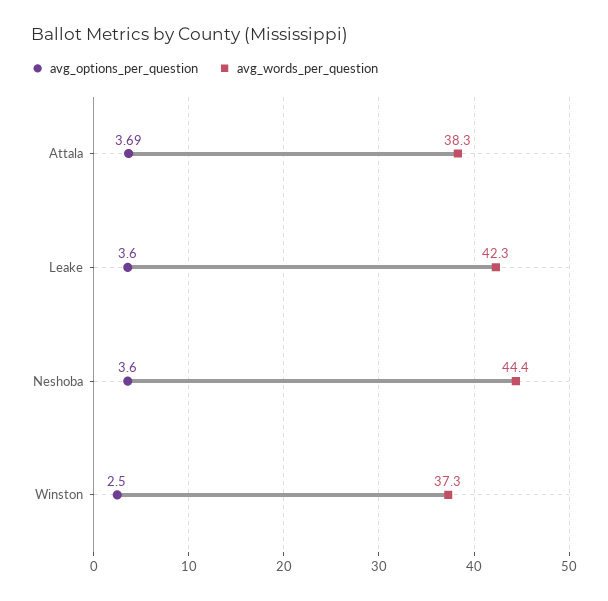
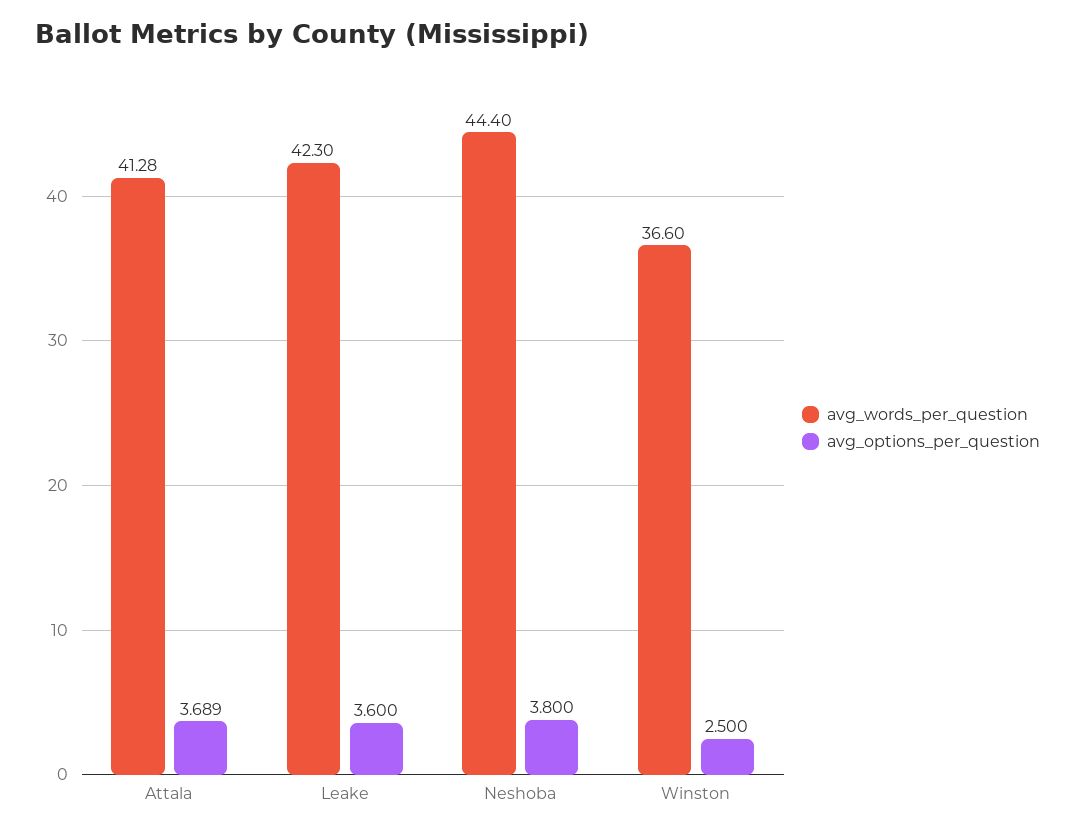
  {
    "avg_options_per_question": {
      "Attala": 3.689,
      "Leake": 3.6,
-     "Neshoba": 3.6,
+     "Neshoba": 3.8,
      "Winston": 2.5
    },
    "avg_words_per_question": {
-     "Attala": 38.3,
+     "Attala": 41.28,
      "Leake": 42.3,
      "Neshoba": 44.4,
-     "Winston": 37.3
+     "Winston": 36.6
    }
  }

